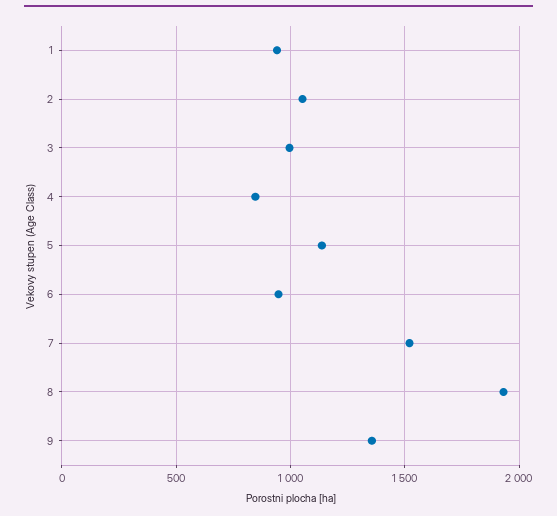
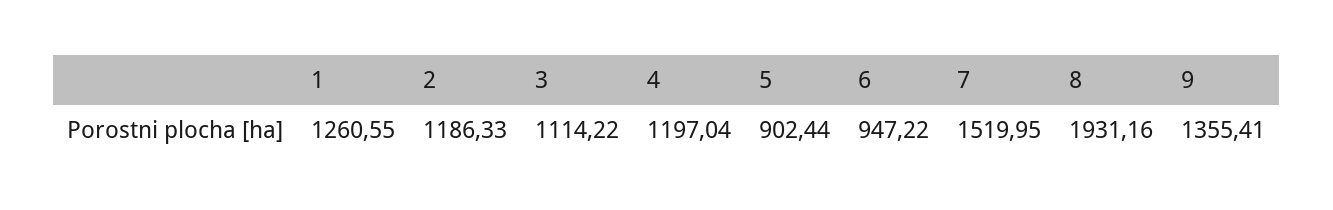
  {
-   "1": 950,
+   "1": 1260.55,
-   "2": 1050,
+   "2": 1186.33,
-   "3": 1000,
+   "3": 1114.22,
-   "4": 850,
+   "4": 1197.04,
-   "5": 1150,
+   "5": 902.44,
    "6": 947.22,
    "7": 1519.95,
    "8": 1931.16,
    "9": 1355.41
  }

